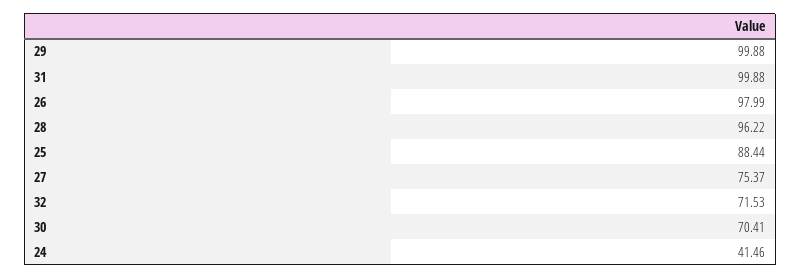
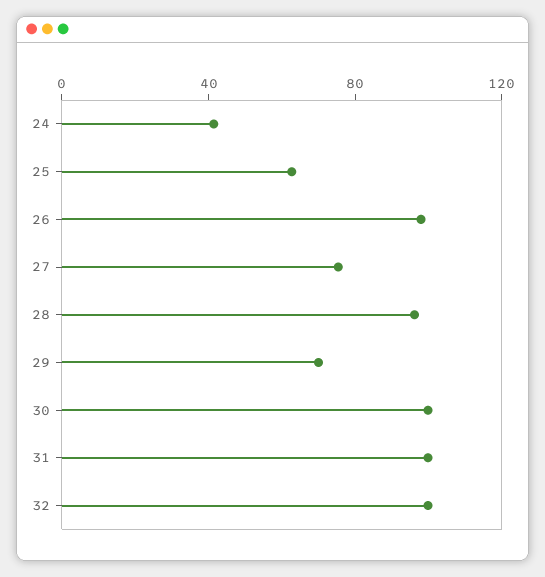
  {
-   "29": 99.88,
+   "29": 70,
    "31": 99.88,
    "26": 97.99,
    "28": 96.22,
-   "25": 88.44,
+   "25": 60,
    "27": 75.37,
-   "32": 71.53,
+   "32": 100,
-   "30": 70.41,
+   "30": 100,
    "24": 41.46
  }

